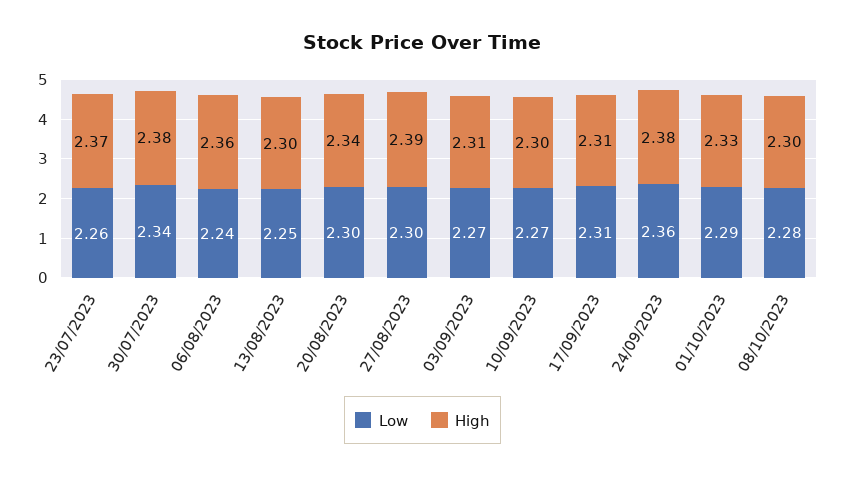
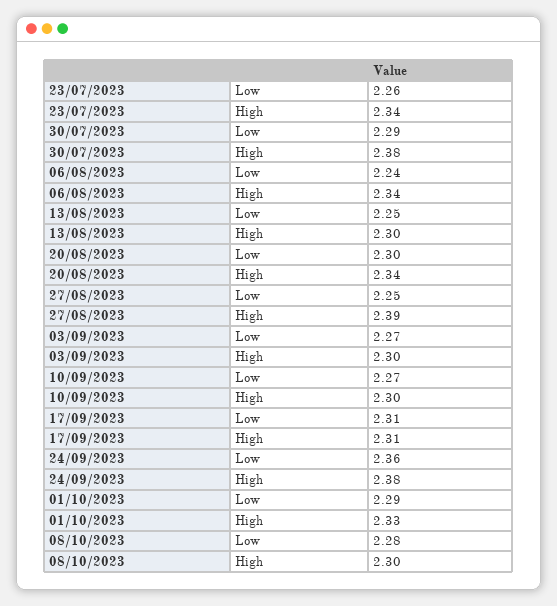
  {
    "Low": {
      "23/07/2023": 2.26,
-     "30/07/2023": 2.34,
+     "30/07/2023": 2.29,
      "06/08/2023": 2.24,
      "13/08/2023": 2.25,
      "20/08/2023": 2.3,
-     "27/08/2023": 2.3,
+     "27/08/2023": 2.25,
      "03/09/2023": 2.27,
      "10/09/2023": 2.27,
      "17/09/2023": 2.31,
      "24/09/2023": 2.36,
      "01/10/2023": 2.29,
      "08/10/2023": 2.28
    },
    "High": {
-     "23/07/2023": 2.37,
+     "23/07/2023": 2.34,
      "30/07/2023": 2.38,
-     "06/08/2023": 2.36,
+     "06/08/2023": 2.34,
      "13/08/2023": 2.3,
      "20/08/2023": 2.34,
      "27/08/2023": 2.39,
-     "03/09/2023": 2.31,
+     "03/09/2023": 2.3,
      "10/09/2023": 2.3,
      "17/09/2023": 2.31,
      "24/09/2023": 2.38,
      "01/10/2023": 2.33,
      "08/10/2023": 2.3
    }
  }

